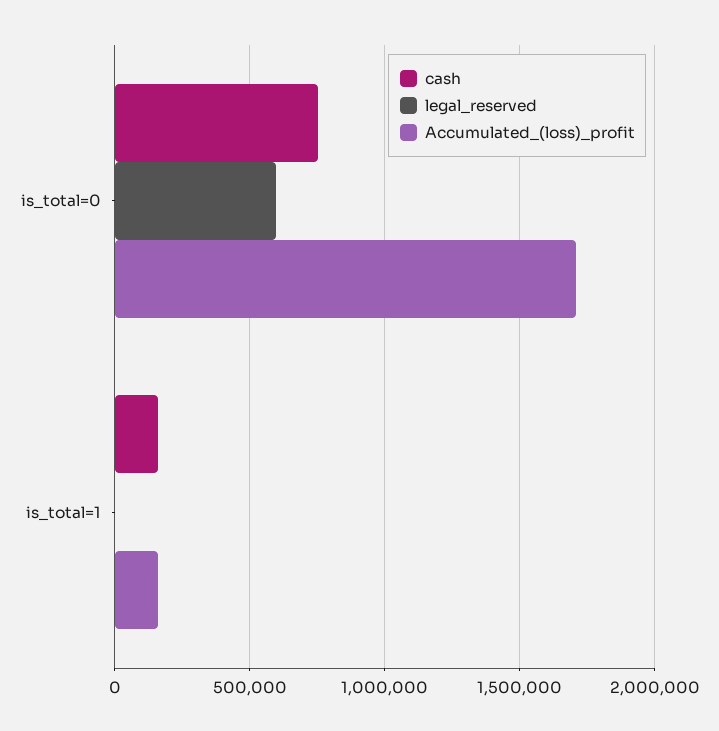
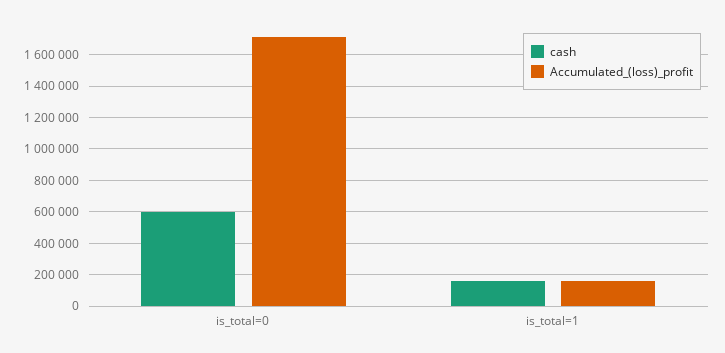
  {
    "cash": {
-     "is_total=0": 750000,
+     "is_total=0": 600000,
      "is_total=1": 150000
    },
-   "legal_reserved": {
-     "is_total=0": 600000,
-     "is_total=1": 0
-   },
    "Accumulated_(loss)_profit": {
      "is_total=0": 1700000,
      "is_total=1": 150000
    }
  }

